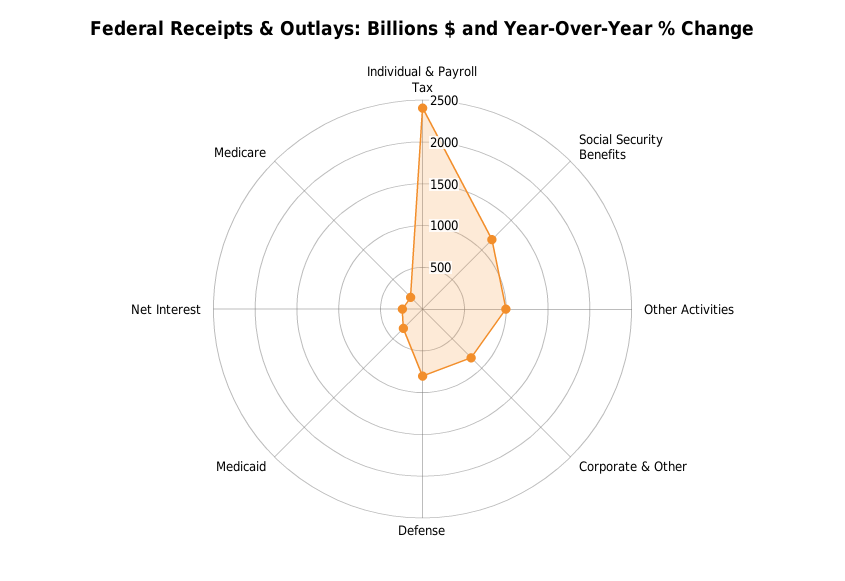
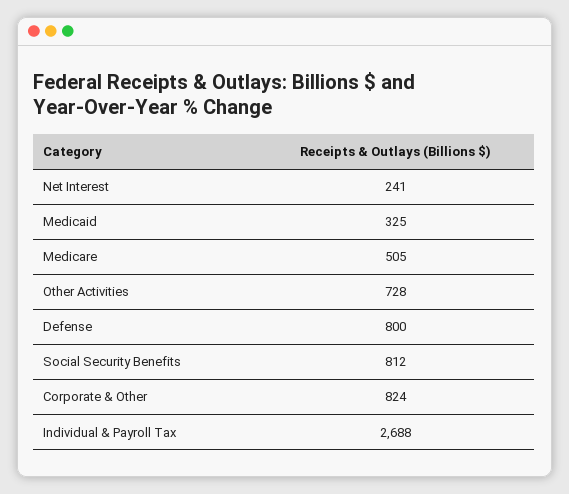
  {
-   "Individual & Payroll Tax": 2400,
+   "Individual & Payroll Tax": 2688,
-   "Social Security Benefits": 1200,
+   "Social Security Benefits": 812,
-   "Other Activities": 1000,
+   "Other Activities": 728,
    "Corporate & Other": 824,
    "Defense": 800,
    "Medicaid": 325,
    "Net Interest": 241,
-   "Medicare": 200
+   "Medicare": 505
  }

